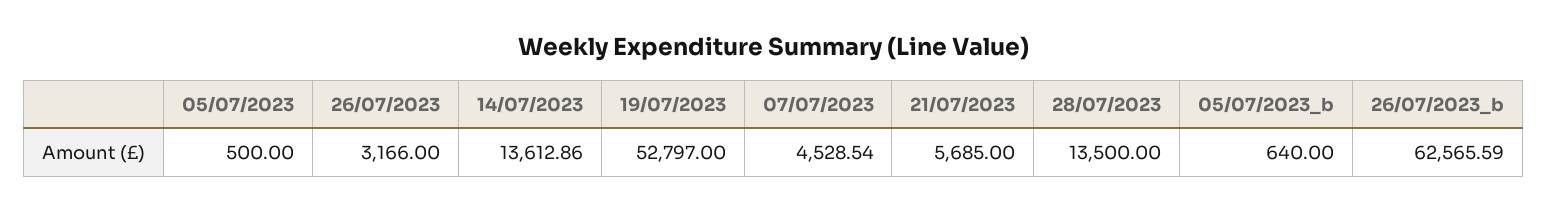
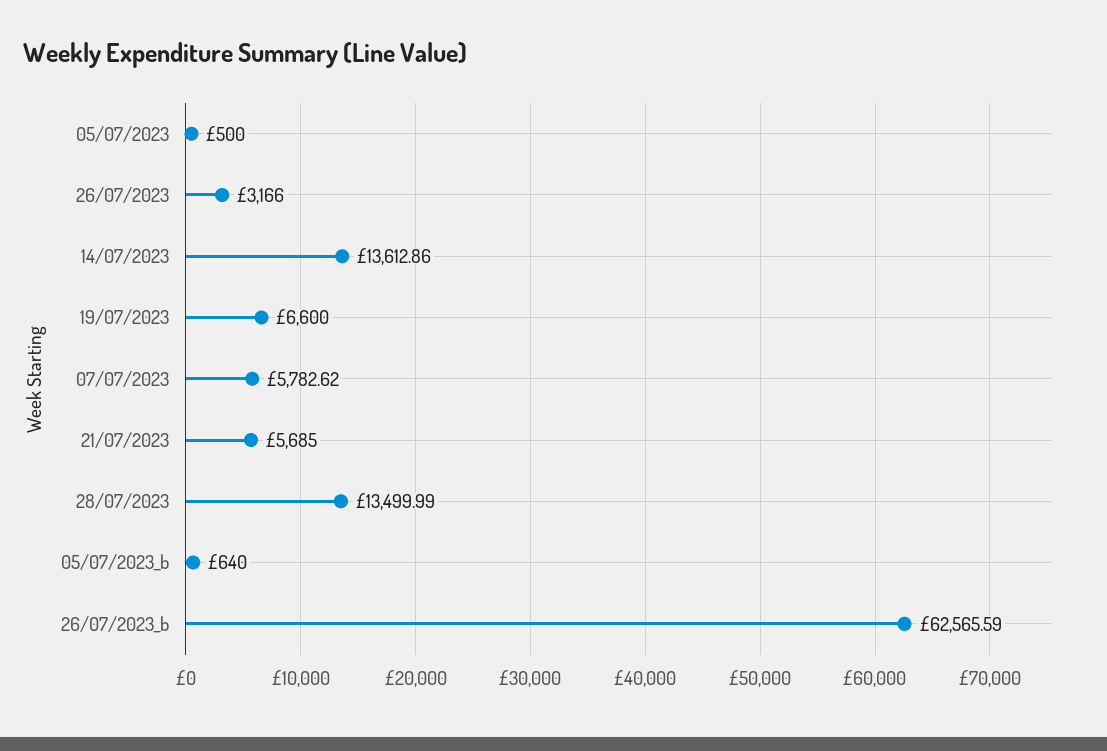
  {
    "05/07/2023": 500,
    "26/07/2023": 3166,
    "14/07/2023": 13612.86,
-   "19/07/2023": 52797,
+   "19/07/2023": 6600,
-   "07/07/2023": 4528.54,
+   "07/07/2023": 5782.62,
    "21/07/2023": 5685,
-   "28/07/2023": 13500,
+   "28/07/2023": 13499.99,
    "05/07/2023_b": 640,
    "26/07/2023_b": 62565.59
  }

